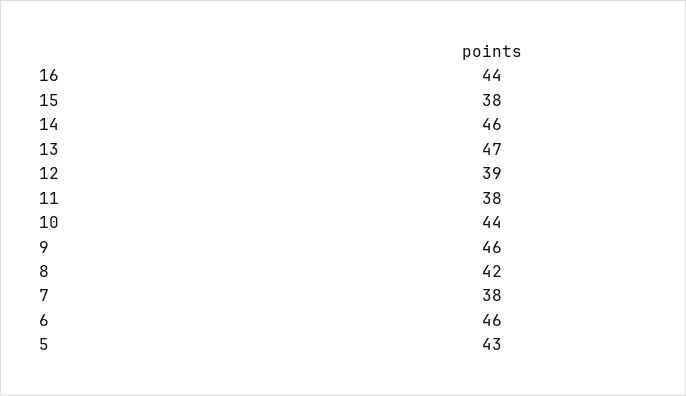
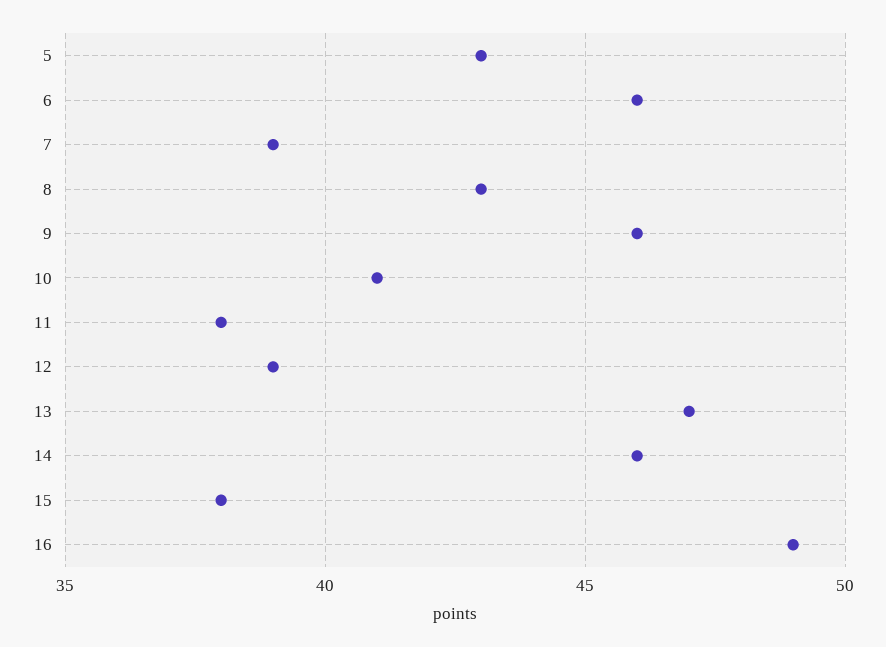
  {
-   "16": 44,
+   "16": 49,
    "15": 38,
    "14": 46,
    "13": 47,
    "12": 39,
    "11": 38,
-   "10": 44,
+   "10": 41,
    "9": 46,
-   "8": 42,
+   "8": 43,
-   "7": 38,
+   "7": 39,
    "6": 46,
    "5": 43
  }

